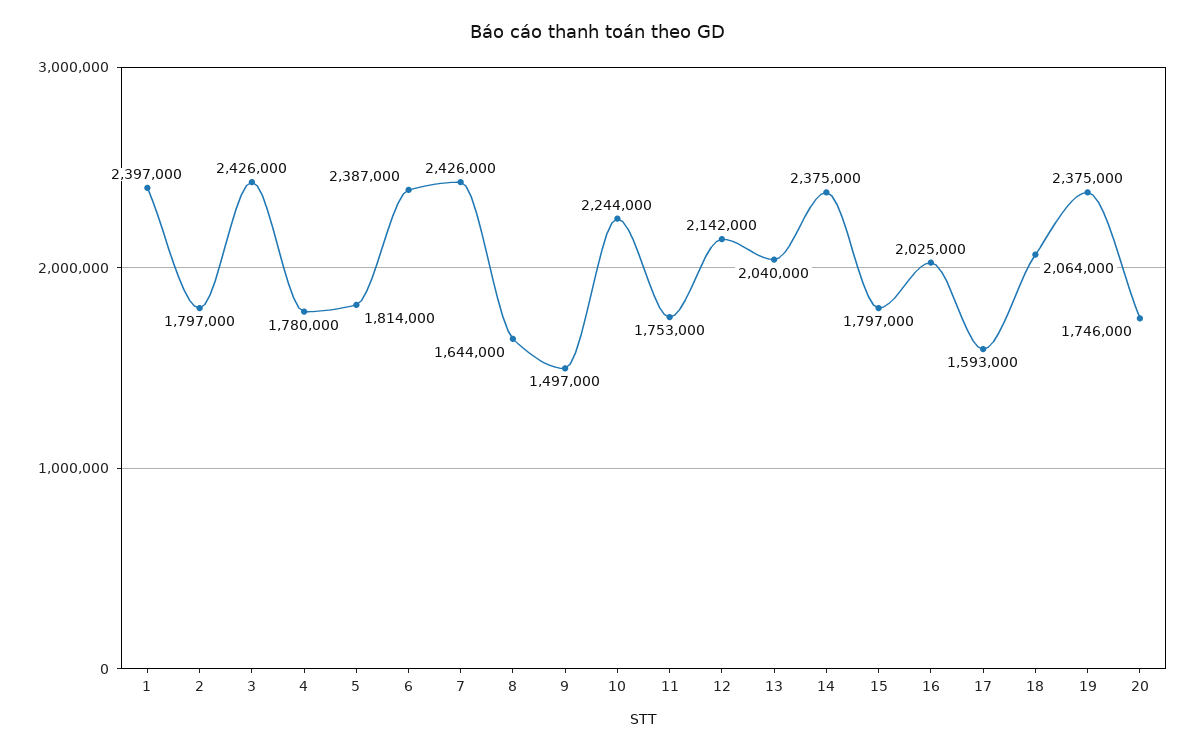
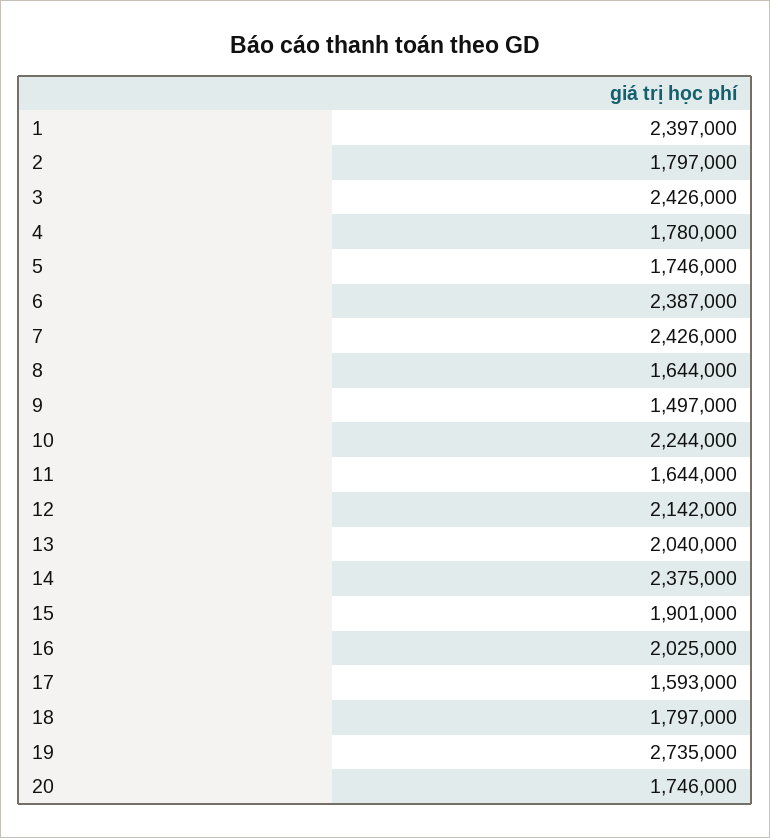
  {
    "1": 2397000,
    "2": 1797000,
    "3": 2426000,
    "4": 1780000,
-   "5": 1814000,
+   "5": 1746000,
    "6": 2387000,
    "7": 2426000,
    "8": 1644000,
    "9": 1497000,
    "10": 2244000,
-   "11": 1753000,
+   "11": 1644000,
    "12": 2142000,
    "13": 2040000,
    "14": 2375000,
-   "15": 1797000,
+   "15": 1901000,
    "16": 2025000,
    "17": 1593000,
-   "18": 2064000,
+   "18": 1797000,
-   "19": 2375000,
+   "19": 2735000,
    "20": 1746000
  }

